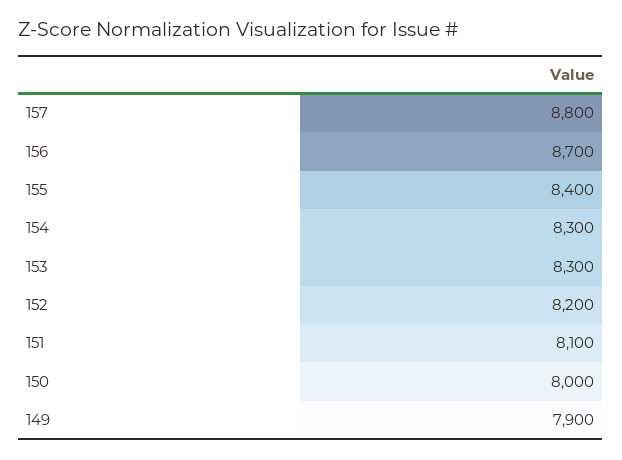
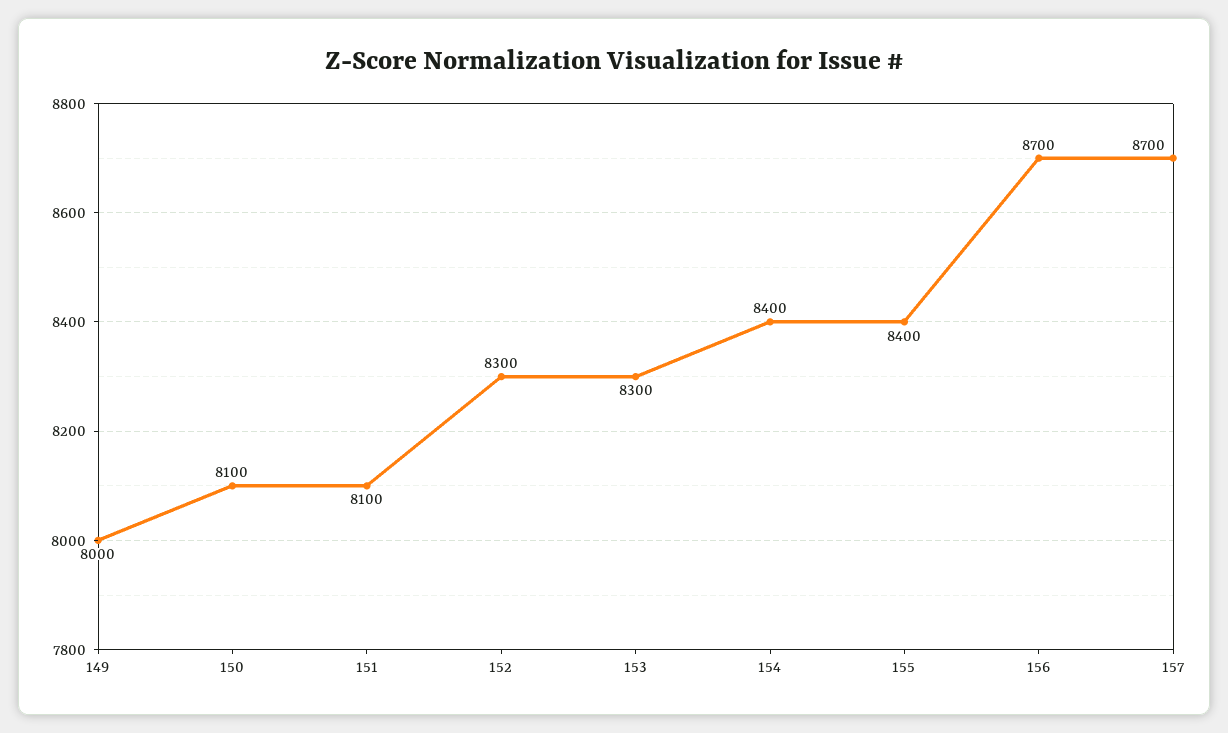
  {
-   "157": 8800,
+   "157": 8700,
    "156": 8700,
    "155": 8400,
-   "154": 8300,
+   "154": 8400,
    "153": 8300,
-   "152": 8200,
+   "152": 8300,
    "151": 8100,
-   "150": 8000,
+   "150": 8100,
-   "149": 7900
+   "149": 8000
  }

